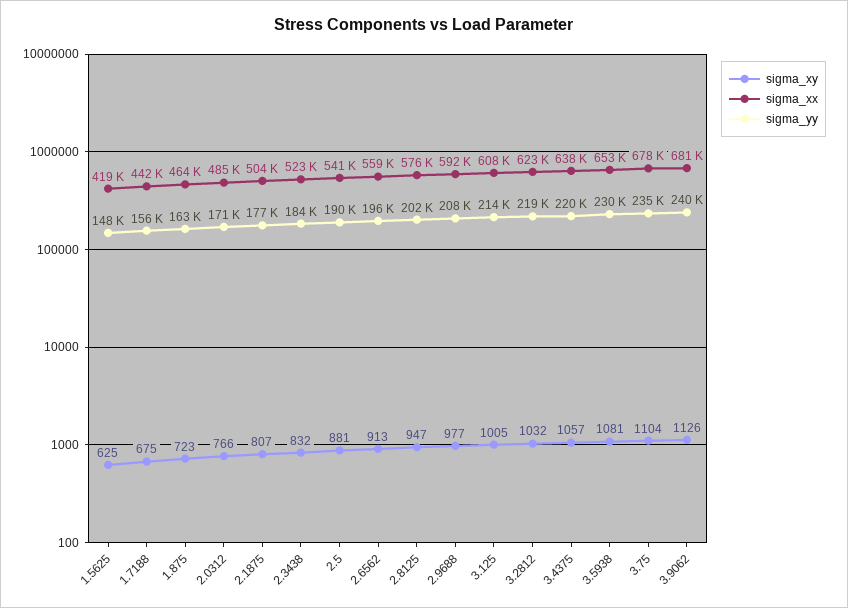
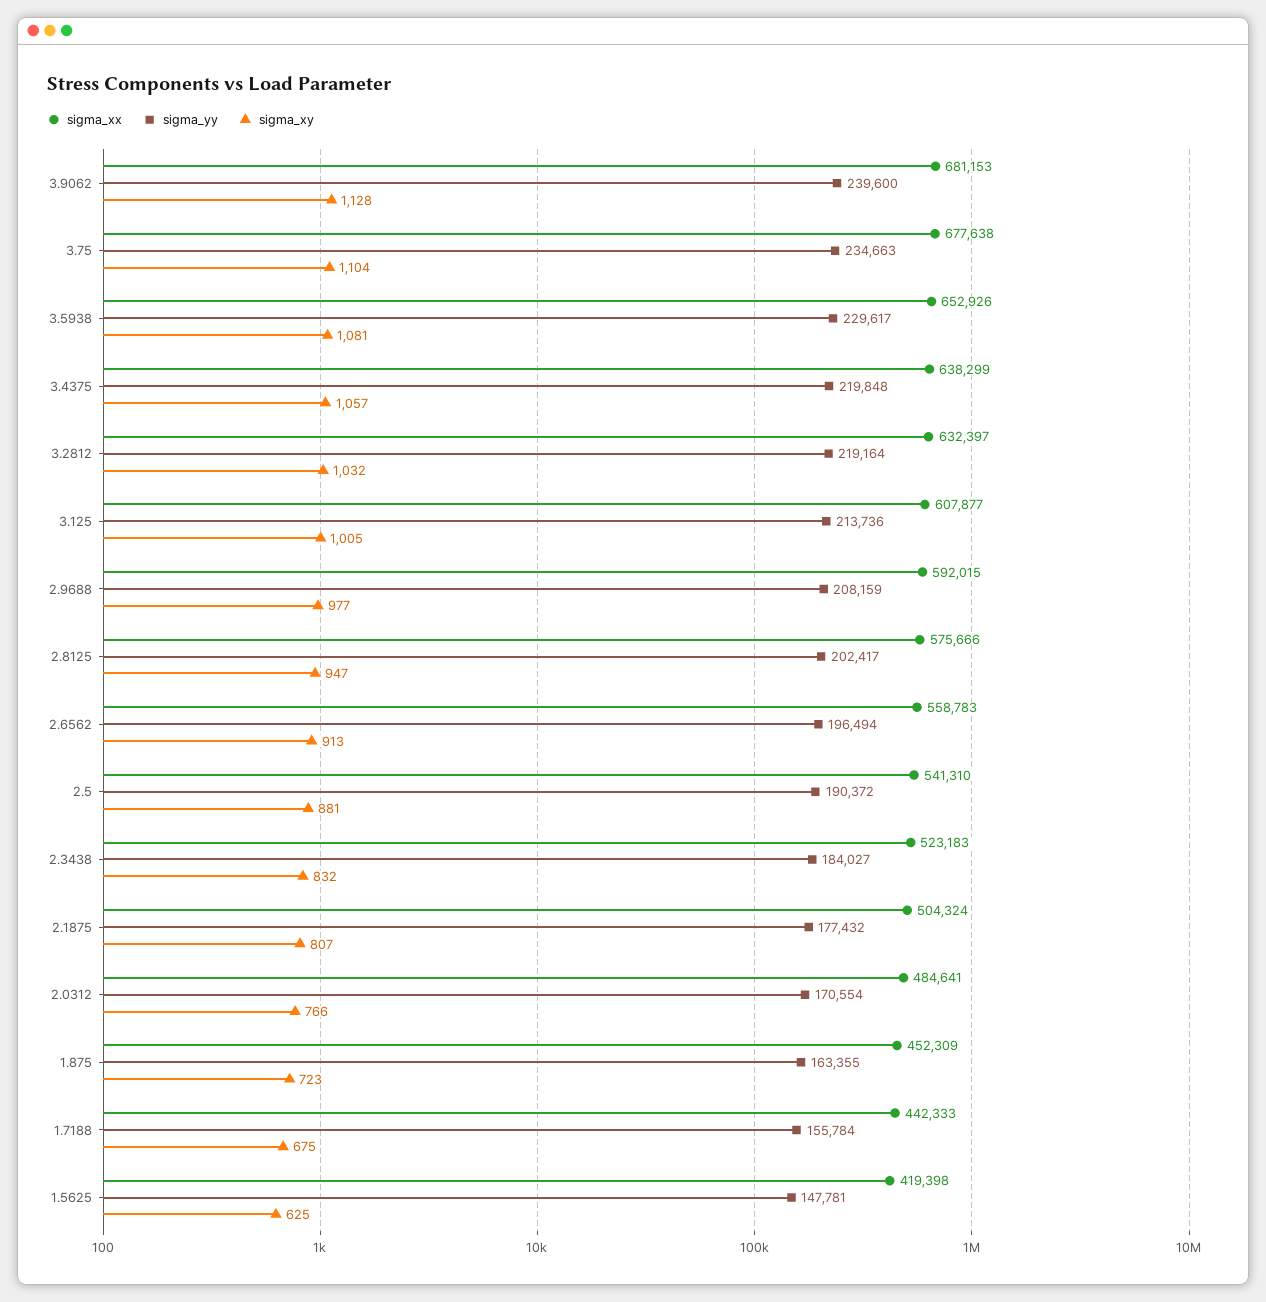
  {
    "sigma_xy": {
      "1.5625": 625,
      "1.7188": 675,
      "1.875": 723,
      "2.0312": 766,
      "2.1875": 807,
      "2.3438": 832,
      "2.5": 881,
      "2.6562": 913,
      "2.8125": 947,
      "2.9688": 977,
      "3.125": 1005,
      "3.2812": 1032,
      "3.4375": 1057,
      "3.5938": 1081,
      "3.75": 1104,
-     "3.9062": 1126
+     "3.9062": 1128
    },
    "sigma_xx": {
      "1.5625": 419398,
      "1.7188": 442333,
-     "1.875": 464000,
+     "1.875": 452309,
      "2.0312": 484641,
      "2.1875": 504324,
      "2.3438": 523183,
      "2.5": 541310,
      "2.6562": 558783,
      "2.8125": 575666,
      "2.9688": 592015,
      "3.125": 607877,
-     "3.2812": 623000,
+     "3.2812": 632397,
      "3.4375": 638299,
      "3.5938": 652926,
      "3.75": 677638,
      "3.9062": 681153
    },
    "sigma_yy": {
      "1.5625": 147781,
      "1.7188": 155784,
      "1.875": 163355,
      "2.0312": 170554,
      "2.1875": 177432,
      "2.3438": 184027,
      "2.5": 190372,
      "2.6562": 196494,
      "2.8125": 202417,
      "2.9688": 208159,
      "3.125": 213736,
      "3.2812": 219164,
      "3.4375": 219848,
      "3.5938": 229617,
      "3.75": 234663,
      "3.9062": 239600
    }
  }

